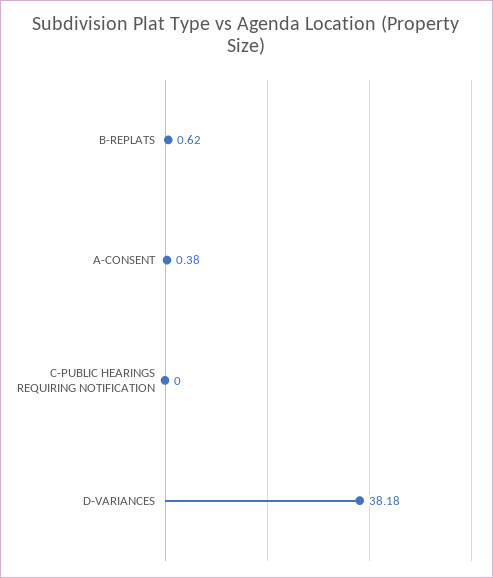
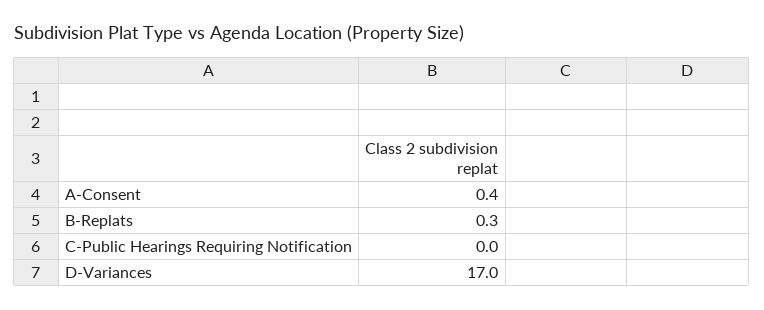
  {
-   "B-REPLATS": 0.62,
+   "B-REPLATS": 0.3,
    "A-CONSENT": 0.38,
    "C-PUBLIC HEARINGS REQUIRING NOTIFICATION": 0,
-   "D-VARIANCES": 38.18
+   "D-VARIANCES": 17
  }

